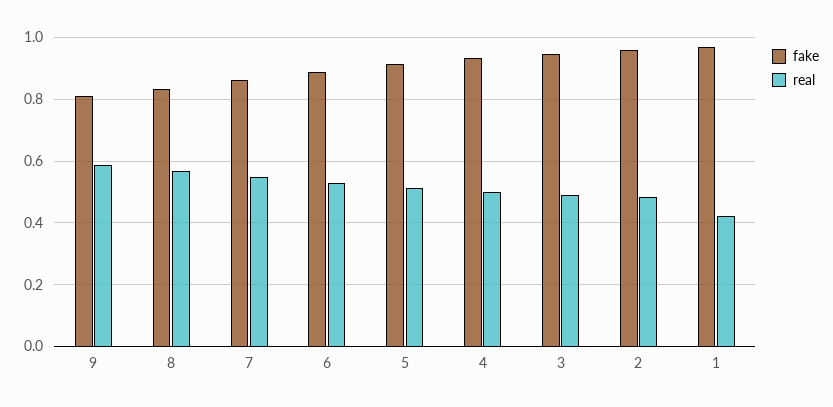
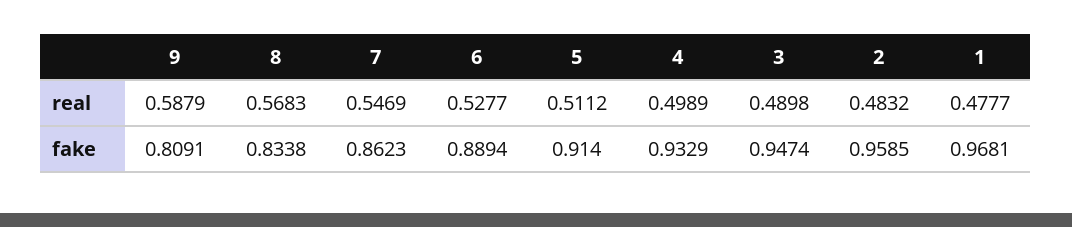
  {
    "fake": {
      "9": 0.8091,
      "8": 0.8338,
      "7": 0.8623,
      "6": 0.8894,
      "5": 0.914,
      "4": 0.9329,
      "3": 0.9474,
      "2": 0.9585,
      "1": 0.9681
    },
    "real": {
      "9": 0.5879,
      "8": 0.5683,
      "7": 0.5469,
      "6": 0.5277,
      "5": 0.5112,
      "4": 0.4989,
      "3": 0.4898,
      "2": 0.4832,
-     "1": 0.42
+     "1": 0.4777
    }
  }

